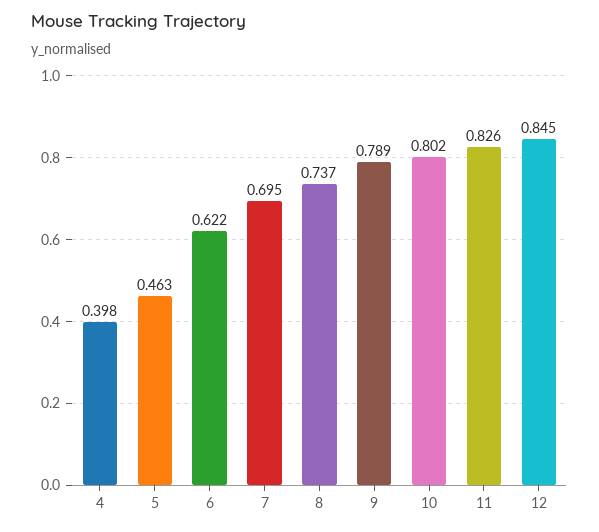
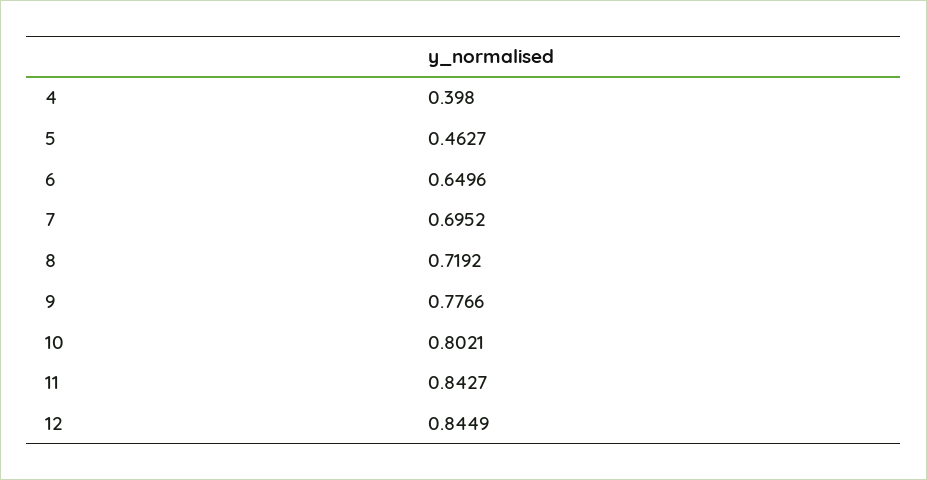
  {
    "4": 0.398,
    "5": 0.4627,
-   "6": 0.622,
+   "6": 0.6496,
    "7": 0.6952,
-   "8": 0.737,
+   "8": 0.7192,
-   "9": 0.789,
+   "9": 0.7766,
    "10": 0.8021,
-   "11": 0.826,
+   "11": 0.8427,
    "12": 0.8449
  }

